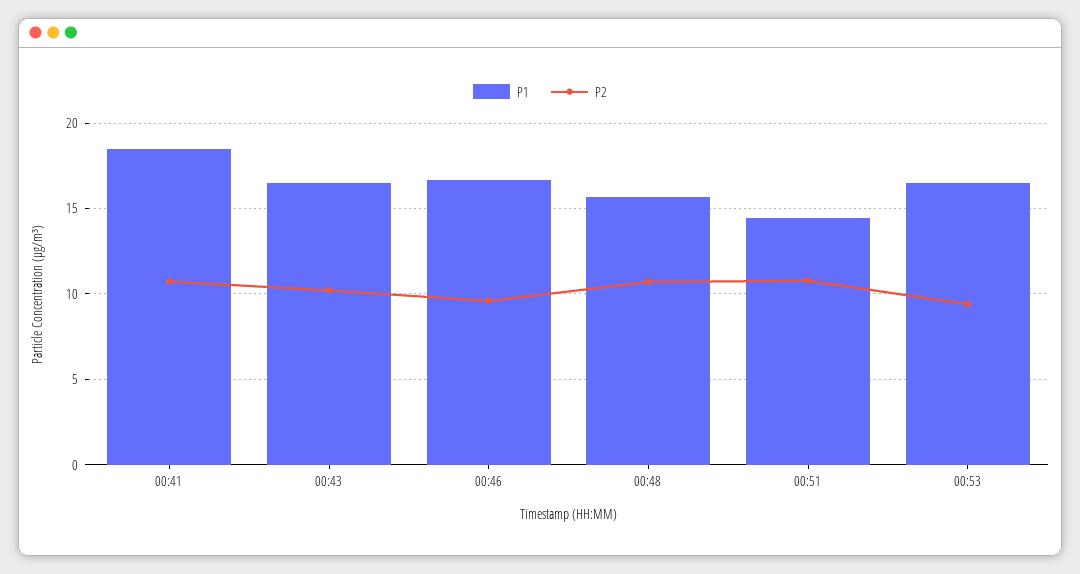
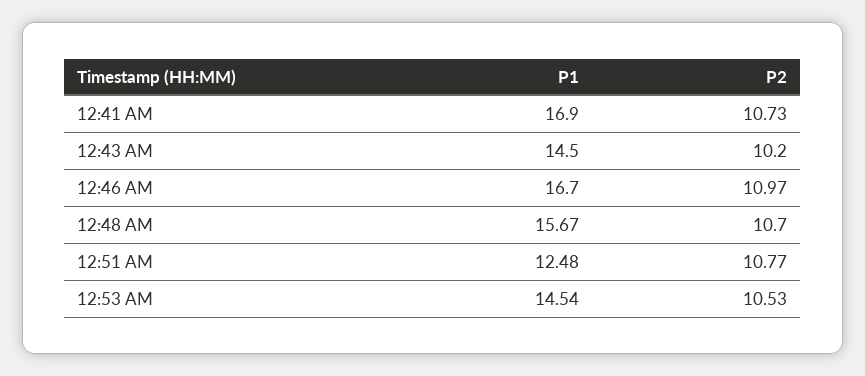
  {
    "P1": {
-     "00:41": 18.5,
+     "00:41": 16.9,
-     "00:43": 16.5,
+     "00:43": 14.5,
      "00:46": 16.7,
      "00:48": 15.67,
-     "00:51": 14.5,
+     "00:51": 12.48,
-     "00:53": 16.5
+     "00:53": 14.54
    },
    "P2": {
      "00:41": 10.73,
      "00:43": 10.2,
-     "00:46": 9.5,
+     "00:46": 10.97,
      "00:48": 10.7,
      "00:51": 10.77,
-     "00:53": 9.5
+     "00:53": 10.53
    }
  }

